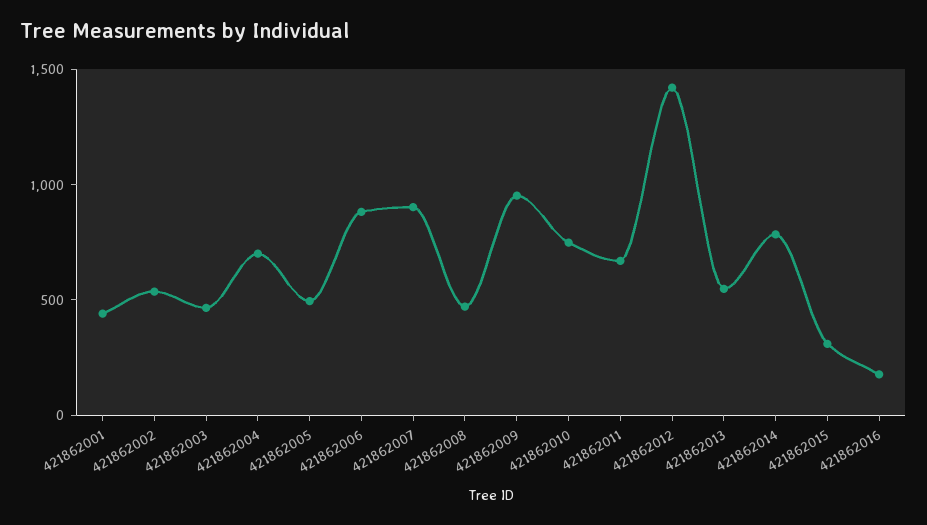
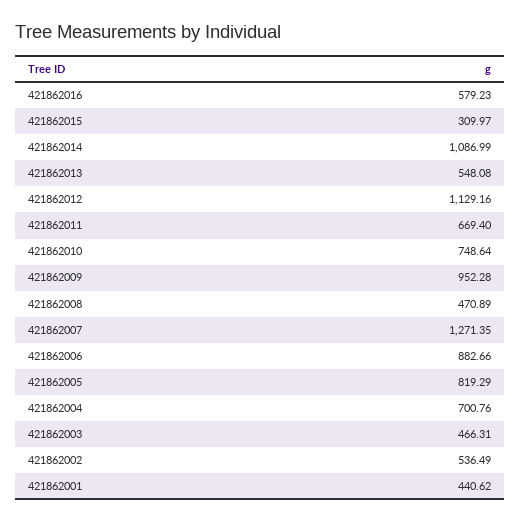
  {
    "421862001": 440.62,
    "421862002": 536.49,
    "421862003": 466.31,
    "421862004": 700.76,
-   "421862005": 500,
+   "421862005": 819.29,
    "421862006": 882.66,
-   "421862007": 900,
+   "421862007": 1271.35,
    "421862008": 470.89,
    "421862009": 952.28,
    "421862010": 748.64,
    "421862011": 669.4,
-   "421862012": 1400,
+   "421862012": 1129.16,
    "421862013": 548.08,
-   "421862014": 800,
+   "421862014": 1086.99,
    "421862015": 309.97,
-   "421862016": 200
+   "421862016": 579.23
  }

